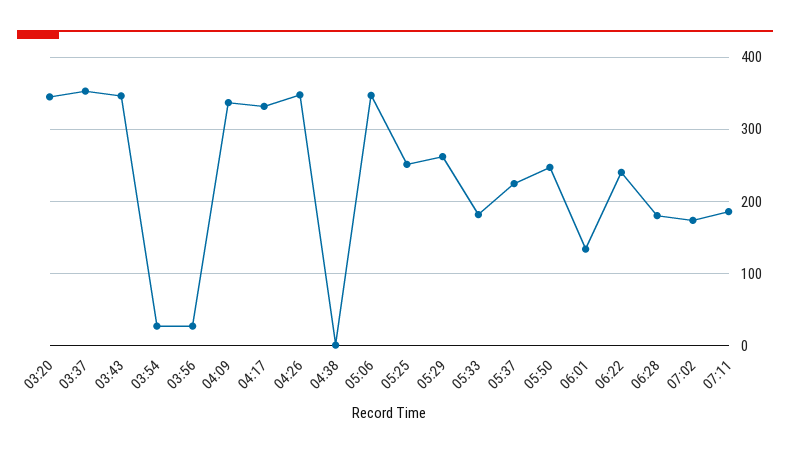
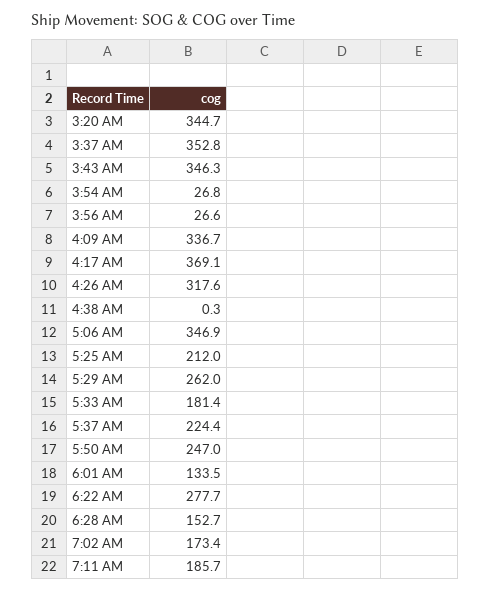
  {
    "03:20": 344.7,
    "03:37": 352.8,
    "03:43": 346.3,
    "03:54": 26.8,
    "03:56": 26.6,
    "04:09": 336.7,
-   "04:17": 330,
+   "04:17": 369.1,
-   "04:26": 350,
+   "04:26": 317.6,
    "04:38": 0.3,
    "05:06": 346.9,
-   "05:25": 250,
+   "05:25": 212,
    "05:29": 262,
    "05:33": 181.4,
    "05:37": 224.4,
    "05:50": 247,
    "06:01": 133.5,
-   "06:22": 240,
+   "06:22": 277.7,
-   "06:28": 180,
+   "06:28": 152.7,
    "07:02": 173.4,
    "07:11": 185.7
  }

